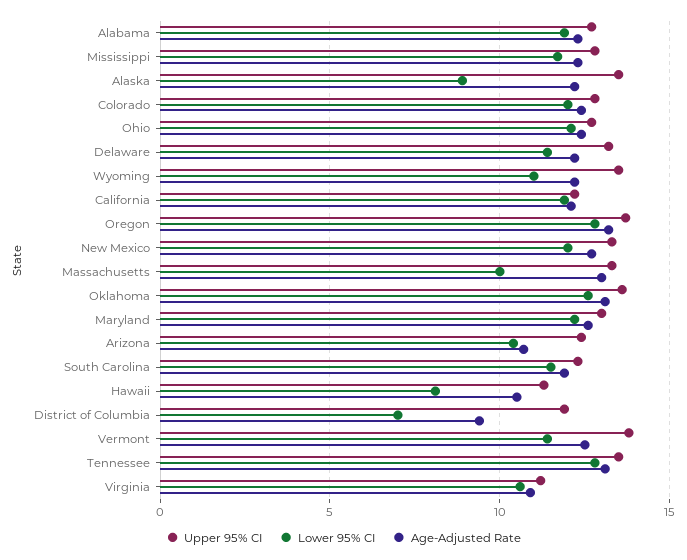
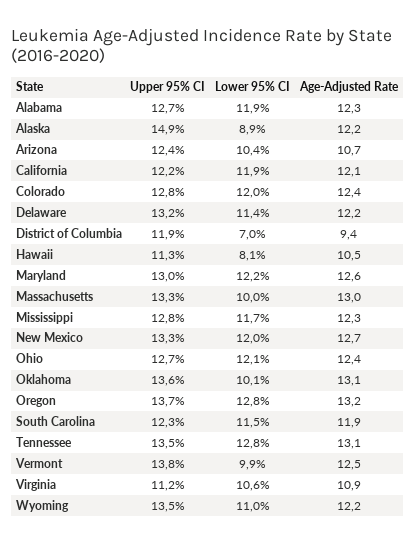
  {
    "Upper 95% CI": {
      "Alabama": 12.7,
      "Mississippi": 12.8,
-     "Alaska": 13.5,
+     "Alaska": 14.9,
      "Colorado": 12.8,
      "Ohio": 12.7,
      "Delaware": 13.2,
      "Wyoming": 13.5,
      "California": 12.2,
      "Oregon": 13.7,
      "New Mexico": 13.3,
      "Massachusetts": 13.3,
      "Oklahoma": 13.6,
      "Maryland": 13,
      "Arizona": 12.4,
      "South Carolina": 12.3,
      "Hawaii": 11.3,
      "District of Columbia": 11.9,
      "Vermont": 13.8,
      "Tennessee": 13.5,
      "Virginia": 11.2
    },
    "Lower 95% CI": {
      "Alabama": 11.9,
      "Mississippi": 11.7,
      "Alaska": 8.9,
      "Colorado": 12,
      "Ohio": 12.1,
      "Delaware": 11.4,
      "Wyoming": 11,
      "California": 11.9,
      "Oregon": 12.8,
      "New Mexico": 12,
      "Massachusetts": 10,
-     "Oklahoma": 12.5,
+     "Oklahoma": 10.1,
      "Maryland": 12.2,
      "Arizona": 10.4,
      "South Carolina": 11.5,
      "Hawaii": 8.1,
      "District of Columbia": 7,
-     "Vermont": 11.5,
+     "Vermont": 9.9,
      "Tennessee": 12.8,
      "Virginia": 10.6
    },
    "Age-Adjusted Rate": {
      "Alabama": 12.3,
      "Mississippi": 12.3,
      "Alaska": 12.2,
      "Colorado": 12.4,
      "Ohio": 12.4,
      "Delaware": 12.2,
      "Wyoming": 12.2,
      "California": 12.1,
      "Oregon": 13.2,
      "New Mexico": 12.7,
      "Massachusetts": 13,
      "Oklahoma": 13.1,
      "Maryland": 12.6,
      "Arizona": 10.7,
      "South Carolina": 11.9,
      "Hawaii": 10.5,
      "District of Columbia": 9.4,
      "Vermont": 12.5,
      "Tennessee": 13.1,
      "Virginia": 10.9
    }
  }

